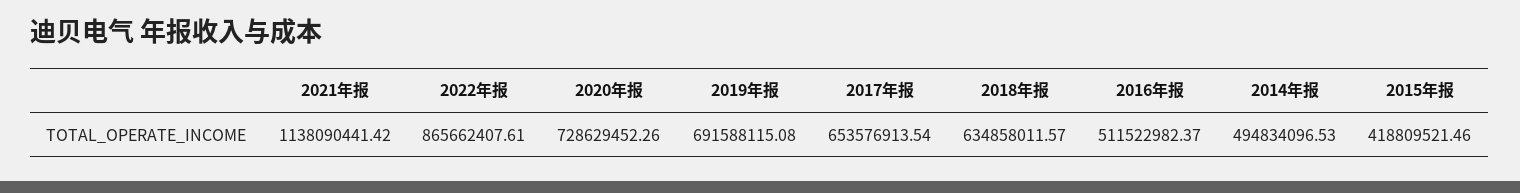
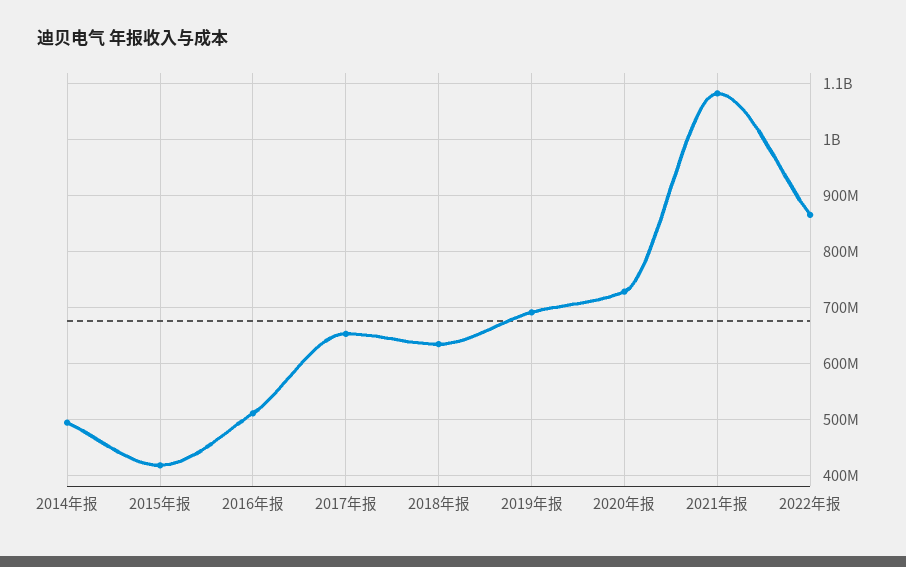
  {
-   "2021年报": 1138090441.42,
+   "2021年报": 1080000000,
    "2022年报": 865662407.61,
    "2020年报": 728629452.26,
    "2019年报": 691588115.08,
    "2017年报": 653576913.54,
    "2018年报": 634858011.57,
    "2016年报": 511522982.37,
    "2014年报": 494834096.53,
    "2015年报": 418809521.46
  }

